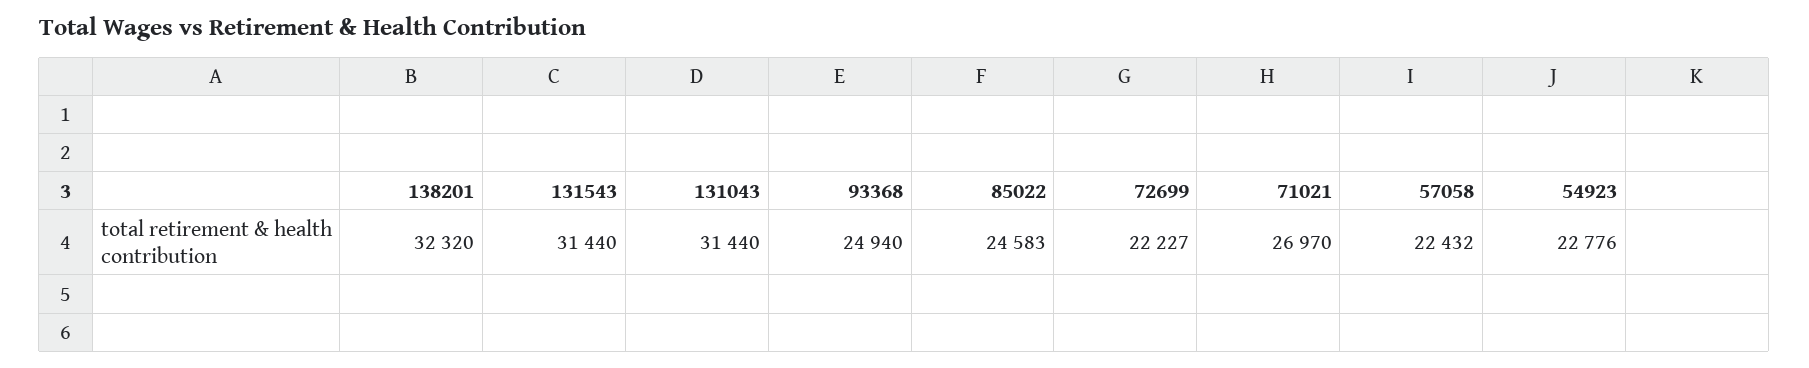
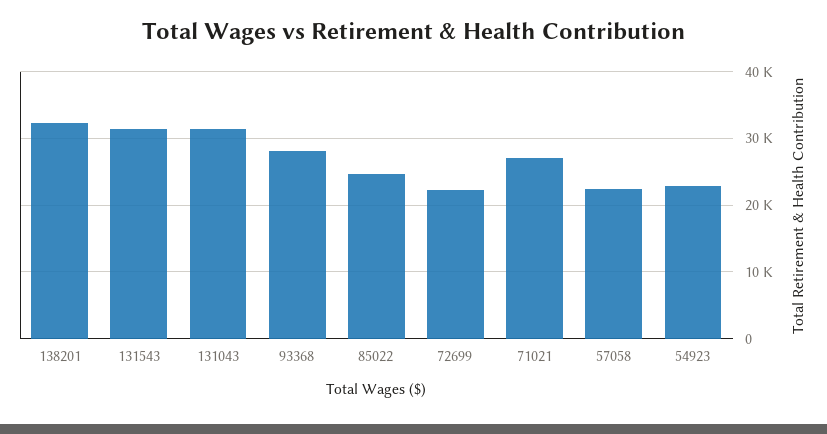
  {
    "138201": 32320,
    "131543": 31440,
    "131043": 31440,
-   "93368": 24940,
+   "93368": 28000,
    "85022": 24583,
    "72699": 22227,
    "71021": 26970,
    "57058": 22432,
    "54923": 22776
  }

